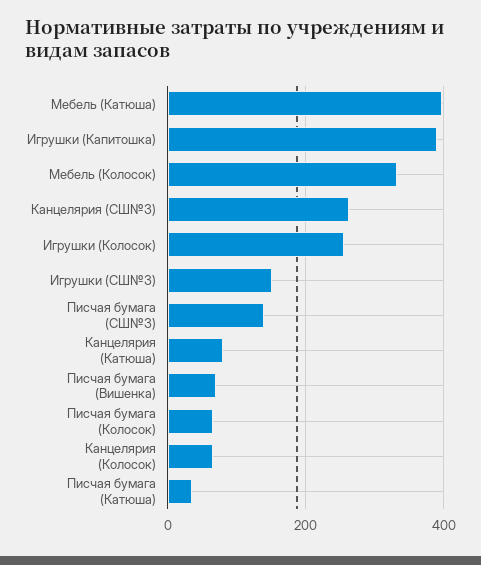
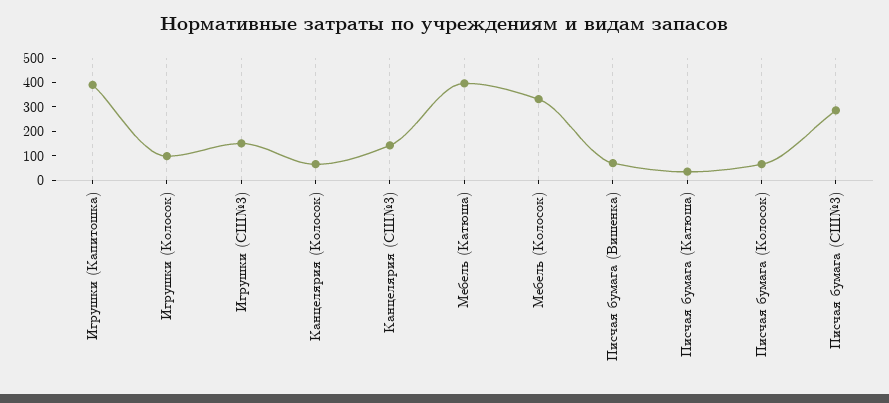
  {
    "Мебель (Катюша)": 400,
    "Игрушки (Капитошка)": 400,
    "Мебель (Колосок)": 340,
-   "Канцелярия (СШ№3)": 260,
+   "Канцелярия (СШ№3)": 150,
-   "Игрушки (Колосок)": 260,
+   "Игрушки (Колосок)": 100,
    "Игрушки (СШ№3)": 160,
-   "Писчая бумага (СШ№3)": 140,
+   "Писчая бумага (СШ№3)": 300,
-   "Канцелярия (Катюша)": 80,
    "Писчая бумага (Вишенка)": 80,
    "Писчая бумага (Колосок)": 60,
    "Канцелярия (Колосок)": 60,
    "Писчая бумага (Катюша)": 40
  }

